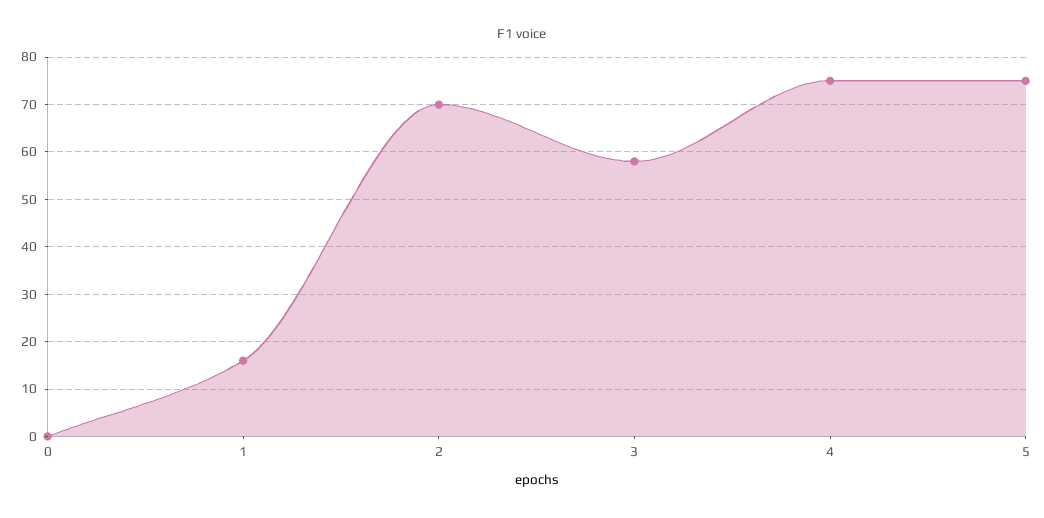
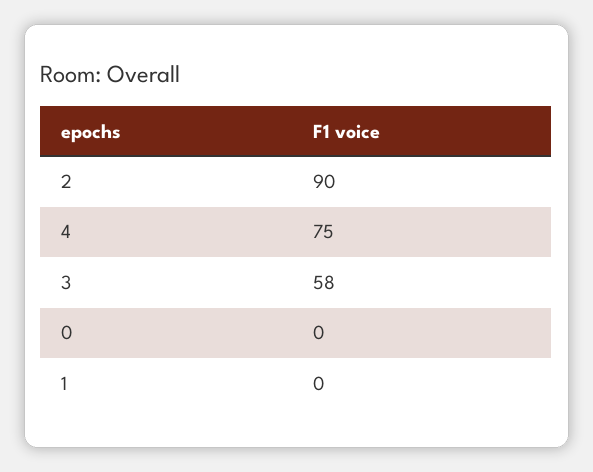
  {
    "0": 0,
-   "1": 15,
+   "1": 0,
-   "2": 70,
+   "2": 90,
    "3": 58,
-   "4": 75,
+   "4": 75
-   "5": 75
  }

